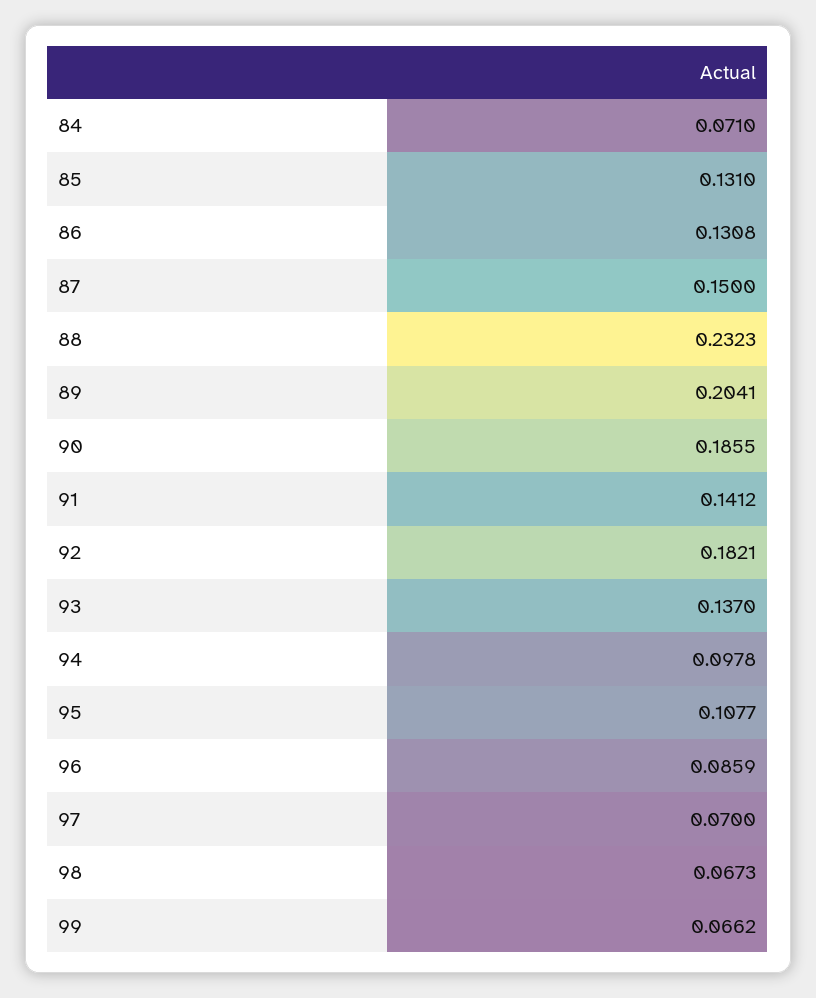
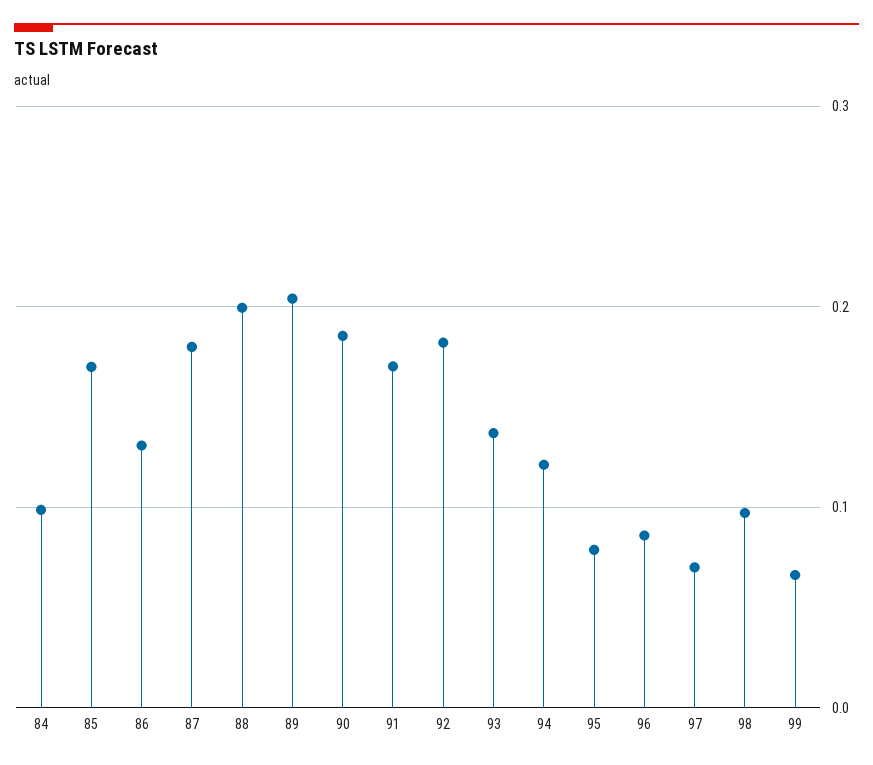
  {
-   "84": 0.071,
+   "84": 0.1,
-   "85": 0.131,
+   "85": 0.17,
    "86": 0.1308,
-   "87": 0.15,
+   "87": 0.18,
-   "88": 0.2323,
+   "88": 0.2,
    "89": 0.2041,
    "90": 0.1855,
-   "91": 0.1412,
+   "91": 0.17,
    "92": 0.1821,
    "93": 0.137,
-   "94": 0.0978,
+   "94": 0.12,
-   "95": 0.1077,
+   "95": 0.08,
    "96": 0.0859,
    "97": 0.07,
-   "98": 0.0673,
+   "98": 0.1,
    "99": 0.0662
  }

